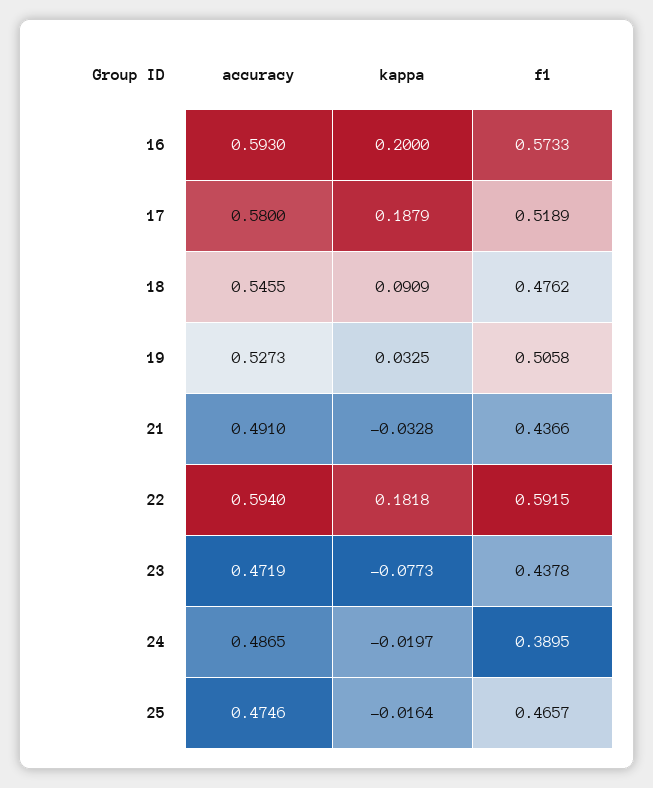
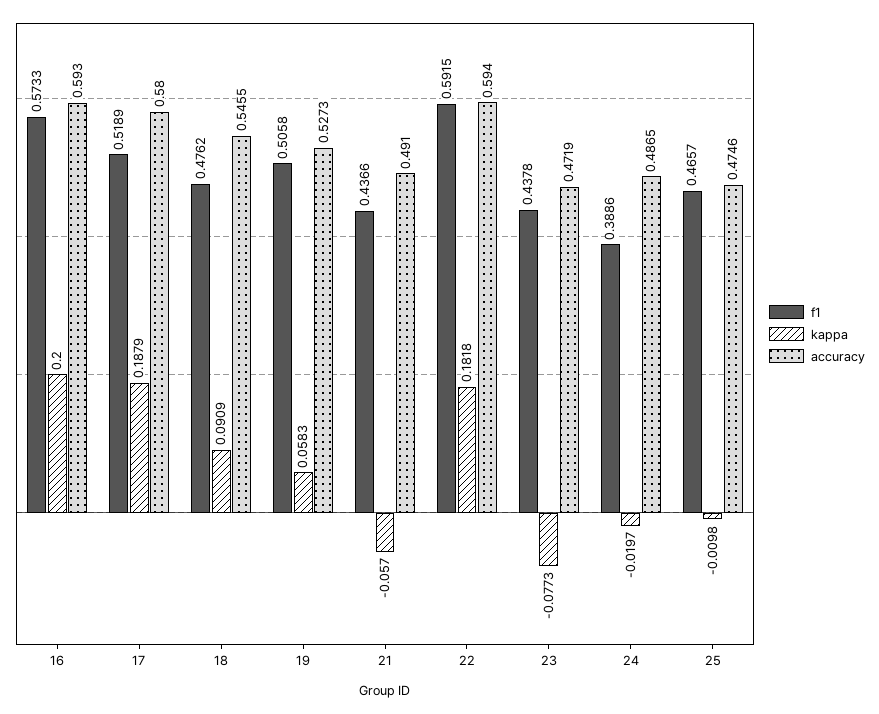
  {
    "accuracy": {
      "16": 0.593,
      "17": 0.58,
      "18": 0.5455,
      "19": 0.5273,
      "21": 0.491,
      "22": 0.594,
      "23": 0.4719,
      "24": 0.4865,
      "25": 0.4746
    },
    "kappa": {
      "16": 0.2,
      "17": 0.1879,
      "18": 0.0909,
-     "19": 0.0325,
+     "19": 0.0583,
-     "21": -0.0328,
+     "21": -0.057,
      "22": 0.1818,
      "23": -0.0773,
      "24": -0.0197,
-     "25": -0.0164
+     "25": -0.0098
    },
    "f1": {
      "16": 0.5733,
      "17": 0.5189,
      "18": 0.4762,
      "19": 0.5058,
      "21": 0.4366,
      "22": 0.5915,
      "23": 0.4378,
-     "24": 0.3895,
+     "24": 0.3886,
      "25": 0.4657
    }
  }

